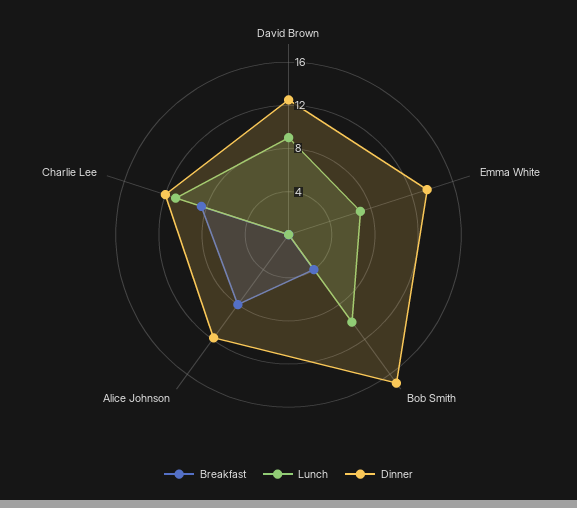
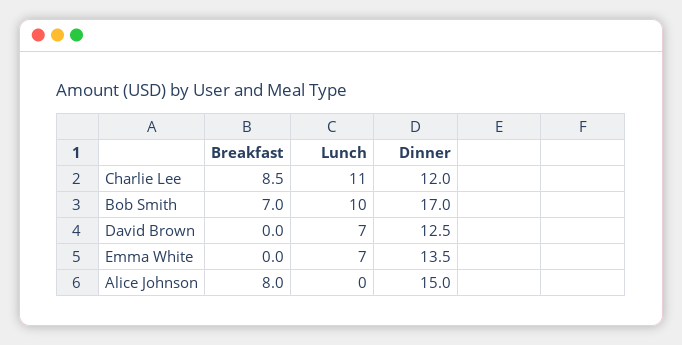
  {
    "Breakfast": {
      "David Brown": 0,
      "Emma White": 0,
-     "Bob Smith": 4,
+     "Bob Smith": 7,
      "Alice Johnson": 8,
      "Charlie Lee": 8.5
    },
    "Lunch": {
-     "David Brown": 9,
+     "David Brown": 7,
      "Emma White": 7,
      "Bob Smith": 10,
      "Alice Johnson": 0,
      "Charlie Lee": 11
    },
    "Dinner": {
      "David Brown": 12.5,
      "Emma White": 13.5,
      "Bob Smith": 17,
-     "Alice Johnson": 12,
+     "Alice Johnson": 15,
      "Charlie Lee": 12
    }
  }

